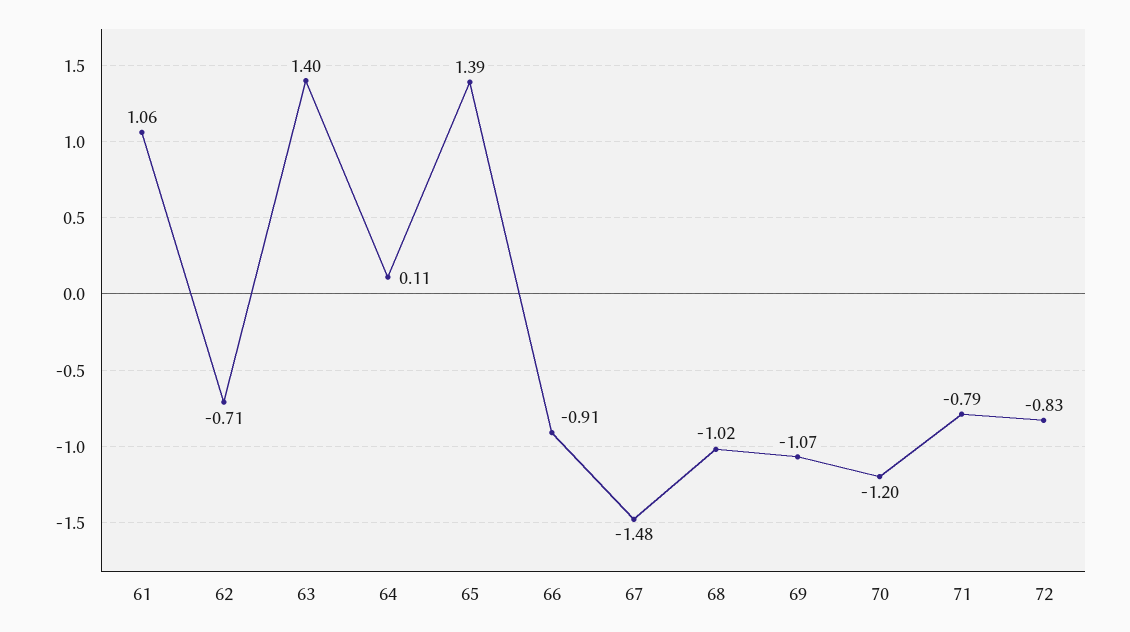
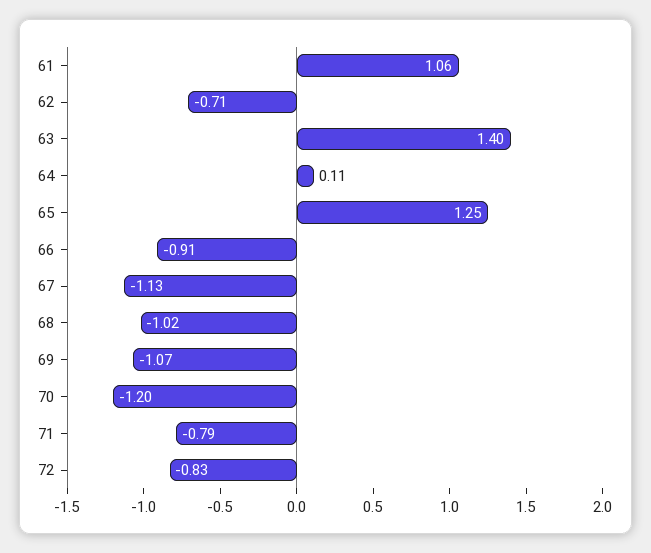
  {
    "61": 1.06,
    "62": -0.71,
    "63": 1.4,
    "64": 0.11,
-   "65": 1.39,
+   "65": 1.25,
    "66": -0.91,
-   "67": -1.48,
+   "67": -1.13,
    "68": -1.02,
    "69": -1.07,
    "70": -1.2,
    "71": -0.79,
    "72": -0.83
  }

